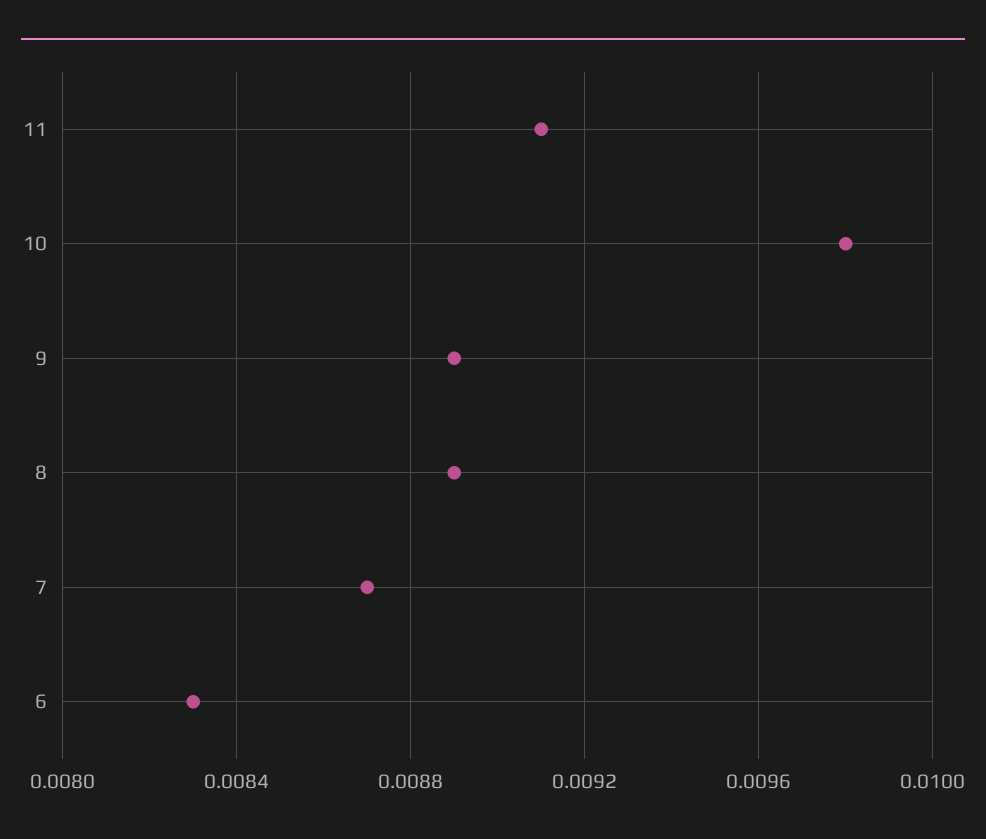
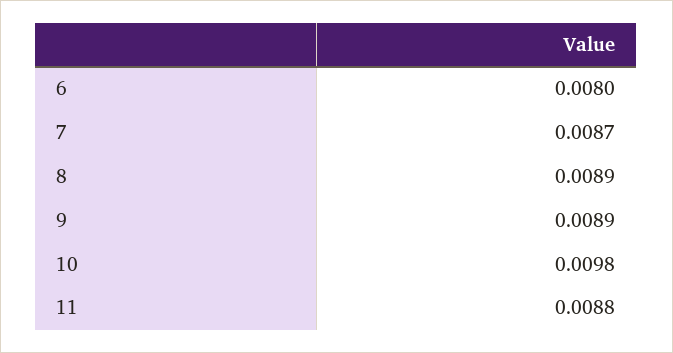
  {
-   "11": 0.0091,
+   "11": 0.0088,
    "10": 0.0098,
    "9": 0.0089,
    "8": 0.0089,
    "7": 0.0087,
-   "6": 0.0083
+   "6": 0.008
  }

